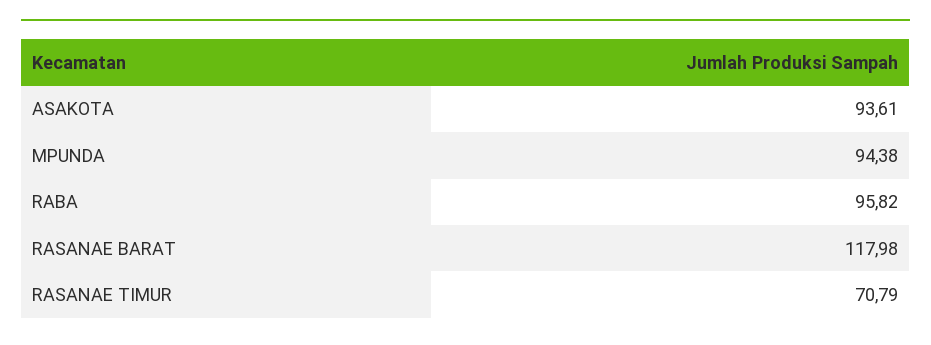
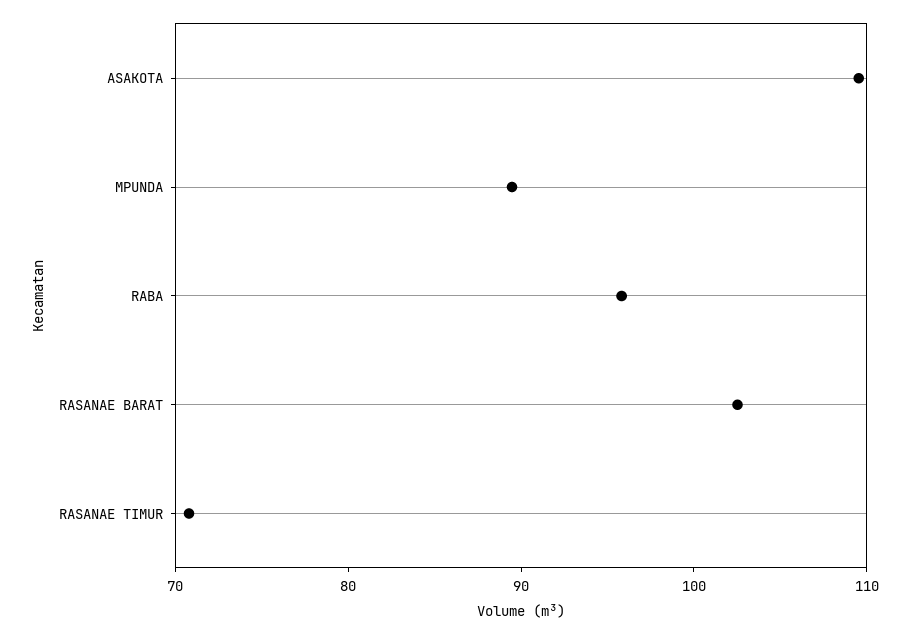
  {
-   "ASAKOTA": 93.61,
+   "ASAKOTA": 110,
-   "MPUNDA": 94.38,
+   "MPUNDA": 90,
    "RABA": 95.82,
-   "RASANAE BARAT": 117.98,
+   "RASANAE BARAT": 102,
    "RASANAE TIMUR": 70.79
  }

